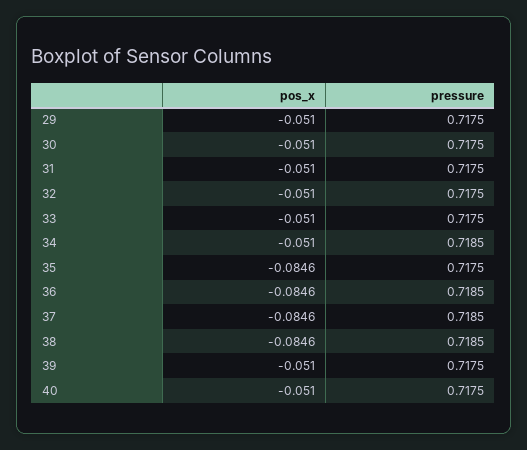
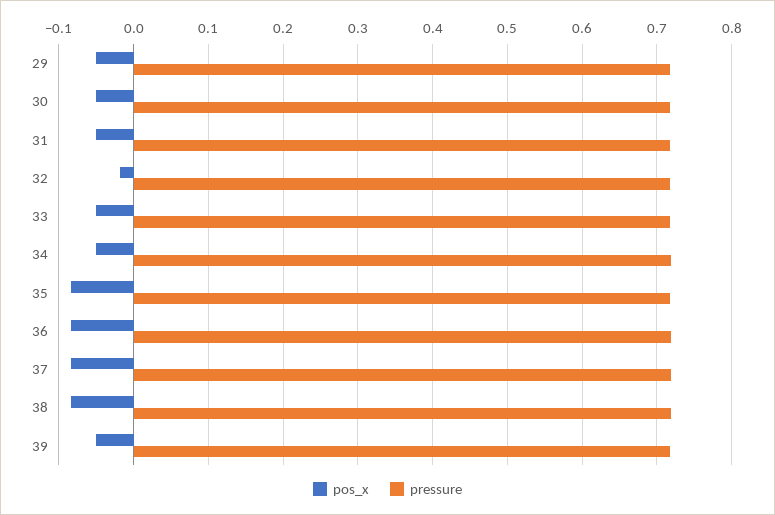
  {
    "pos_x": {
      "29": -0.051,
      "30": -0.051,
      "31": -0.051,
-     "32": -0.051,
+     "32": -0.02,
      "33": -0.051,
      "34": -0.051,
      "35": -0.0846,
      "36": -0.0846,
      "37": -0.0846,
      "38": -0.0846,
-     "39": -0.051,
+     "39": -0.051
-     "40": -0.051
    },
    "pressure": {
      "29": 0.7175,
      "30": 0.7175,
      "31": 0.7175,
      "32": 0.7175,
      "33": 0.7175,
      "34": 0.7185,
      "35": 0.7175,
      "36": 0.7185,
      "37": 0.7185,
      "38": 0.7185,
-     "39": 0.7175,
+     "39": 0.7175
-     "40": 0.7175
    }
  }

